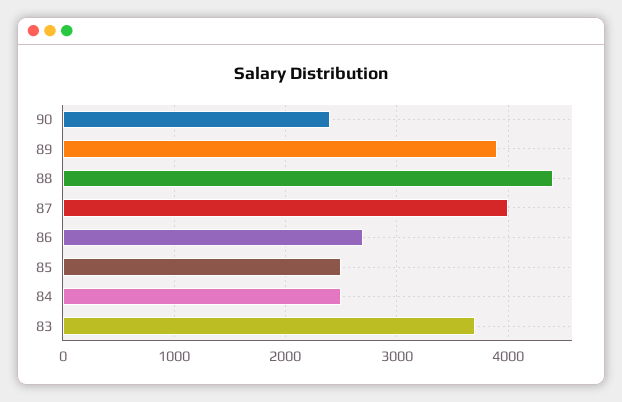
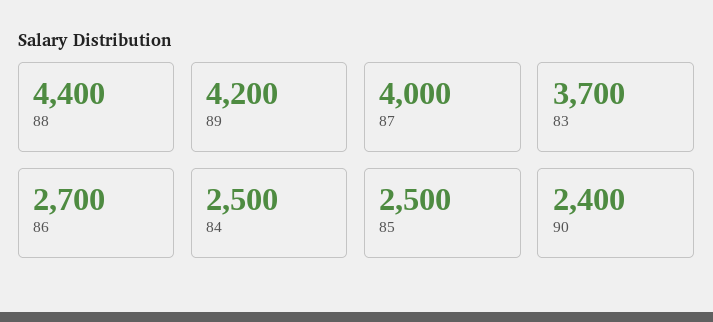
  {
    "90": 2400,
-   "89": 3900,
+   "89": 4200,
    "88": 4400,
    "87": 4000,
    "86": 2700,
    "85": 2500,
    "84": 2500,
    "83": 3700
  }

